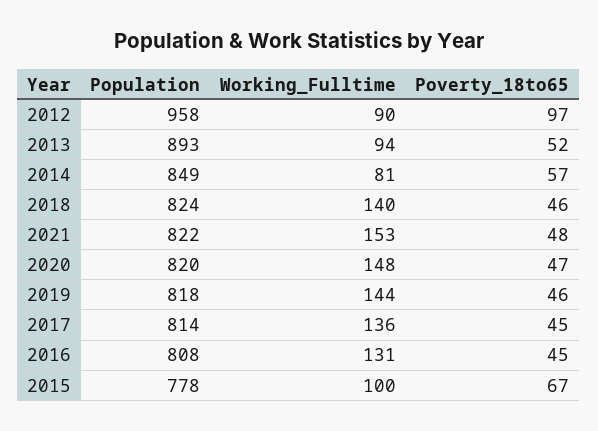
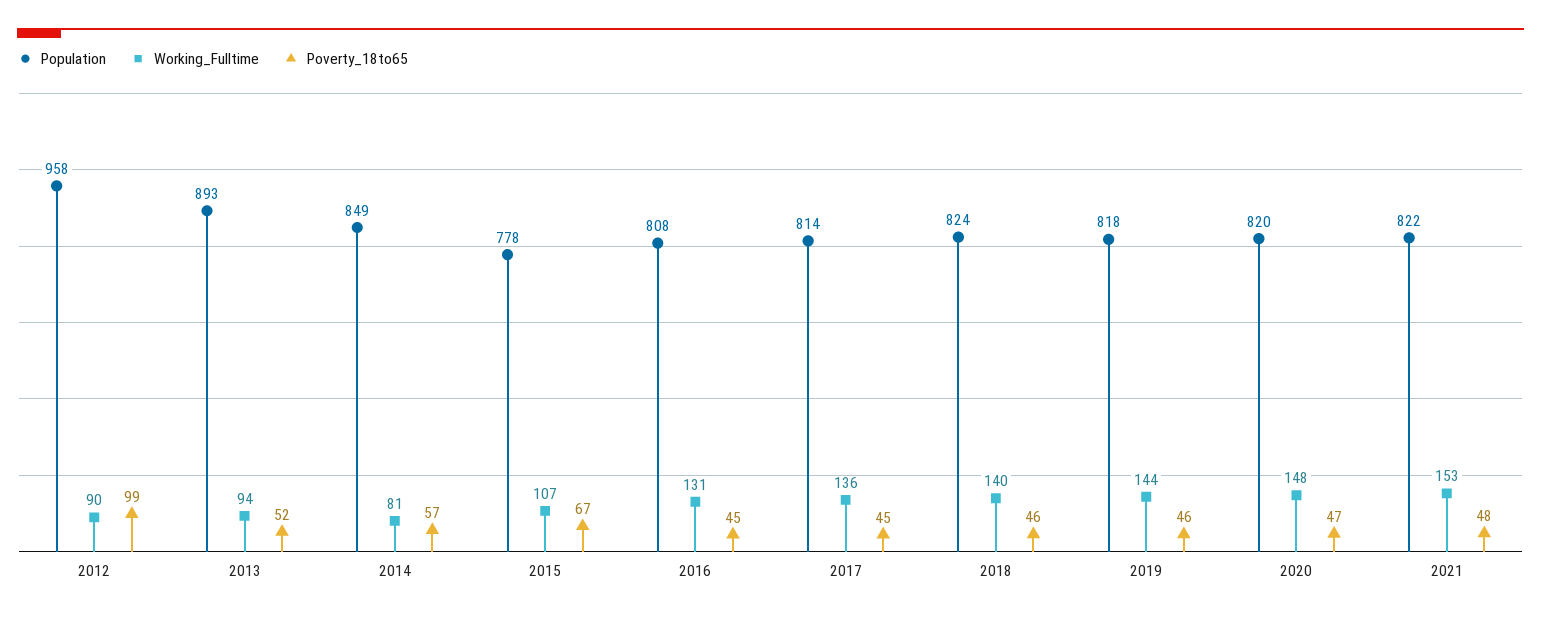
  {
    "Population": {
      "2012": 958,
      "2013": 893,
      "2014": 849,
      "2018": 824,
      "2021": 822,
      "2020": 820,
      "2019": 818,
      "2017": 814,
      "2016": 808,
      "2015": 778
    },
    "Working_Fulltime": {
      "2012": 90,
      "2013": 94,
      "2014": 81,
      "2018": 140,
      "2021": 153,
      "2020": 148,
      "2019": 144,
      "2017": 136,
      "2016": 131,
-     "2015": 100
+     "2015": 107
    },
    "Poverty_18to65": {
-     "2012": 97,
+     "2012": 99,
      "2013": 52,
      "2014": 57,
      "2018": 46,
      "2021": 48,
      "2020": 47,
      "2019": 46,
      "2017": 45,
      "2016": 45,
      "2015": 67
    }
  }

